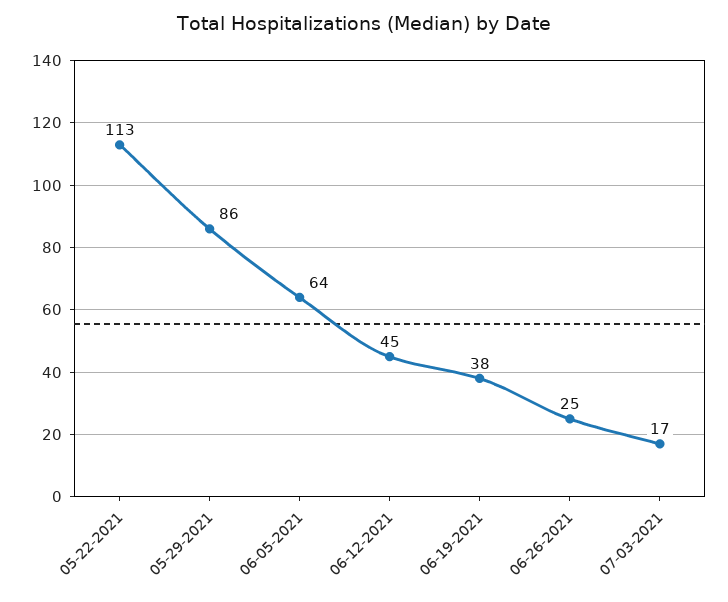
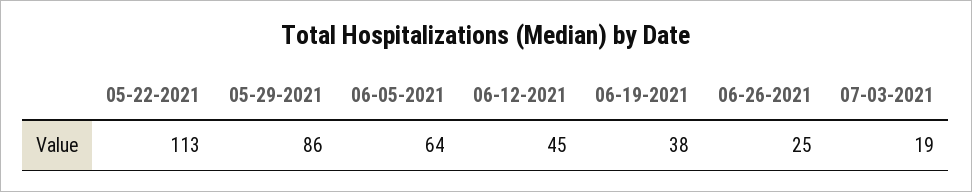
  {
    "05-22-2021": 113,
    "05-29-2021": 86,
    "06-05-2021": 64,
    "06-12-2021": 45,
    "06-19-2021": 38,
    "06-26-2021": 25,
-   "07-03-2021": 17
+   "07-03-2021": 19
  }

